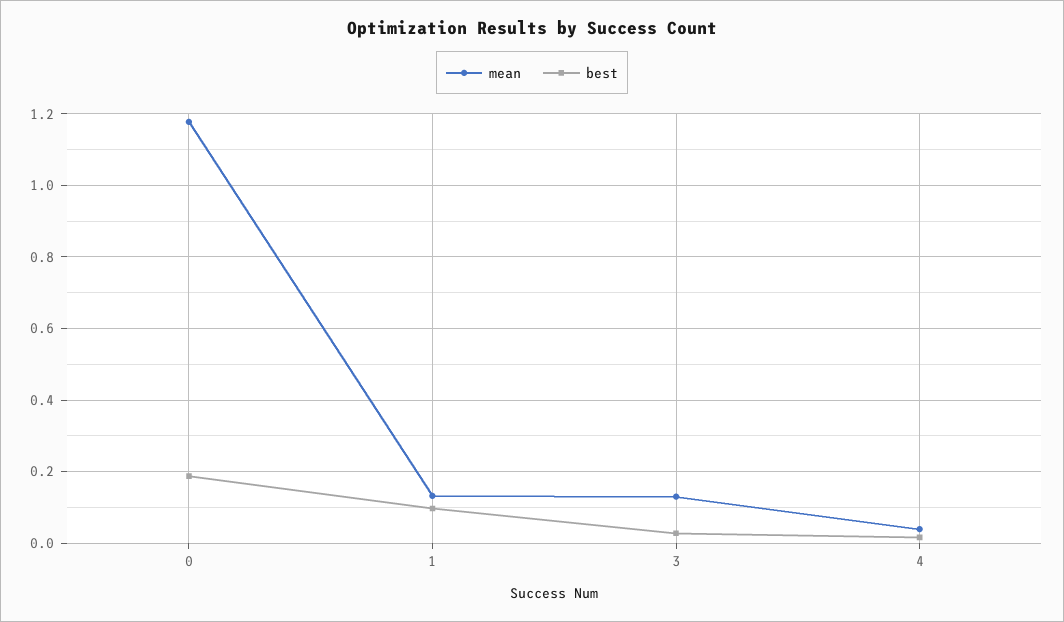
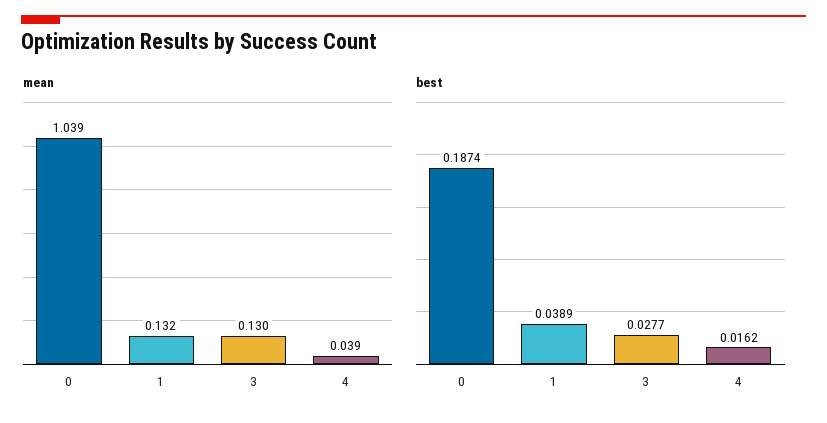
  {
    "mean": {
-     "0": 1.18,
+     "0": 1.039,
      "1": 0.132,
      "3": 0.13,
      "4": 0.039
    },
    "best": {
      "0": 0.1874,
-     "1": 0.1,
+     "1": 0.0389,
      "3": 0.0277,
      "4": 0.0162
    }
  }

